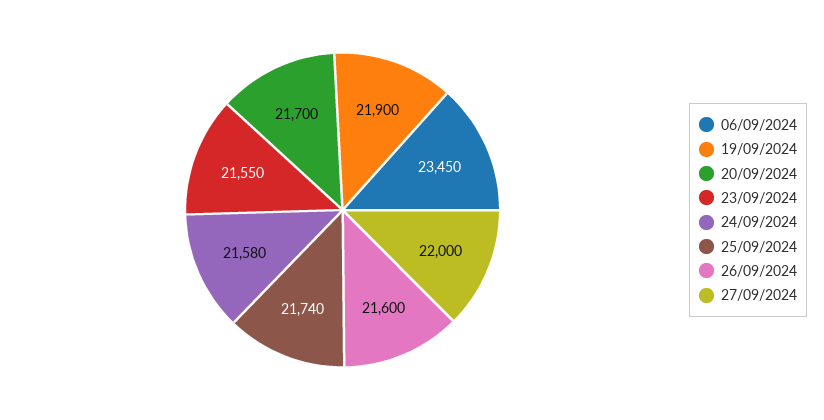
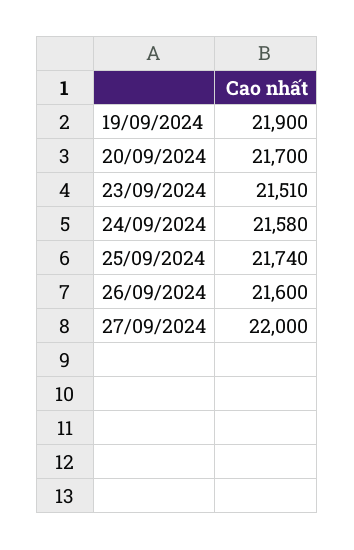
  {
-   "06/09/2024": 23450,
    "19/09/2024": 21900,
    "20/09/2024": 21700,
-   "23/09/2024": 21550,
+   "23/09/2024": 21510,
    "24/09/2024": 21580,
    "25/09/2024": 21740,
    "26/09/2024": 21600,
    "27/09/2024": 22000
  }

